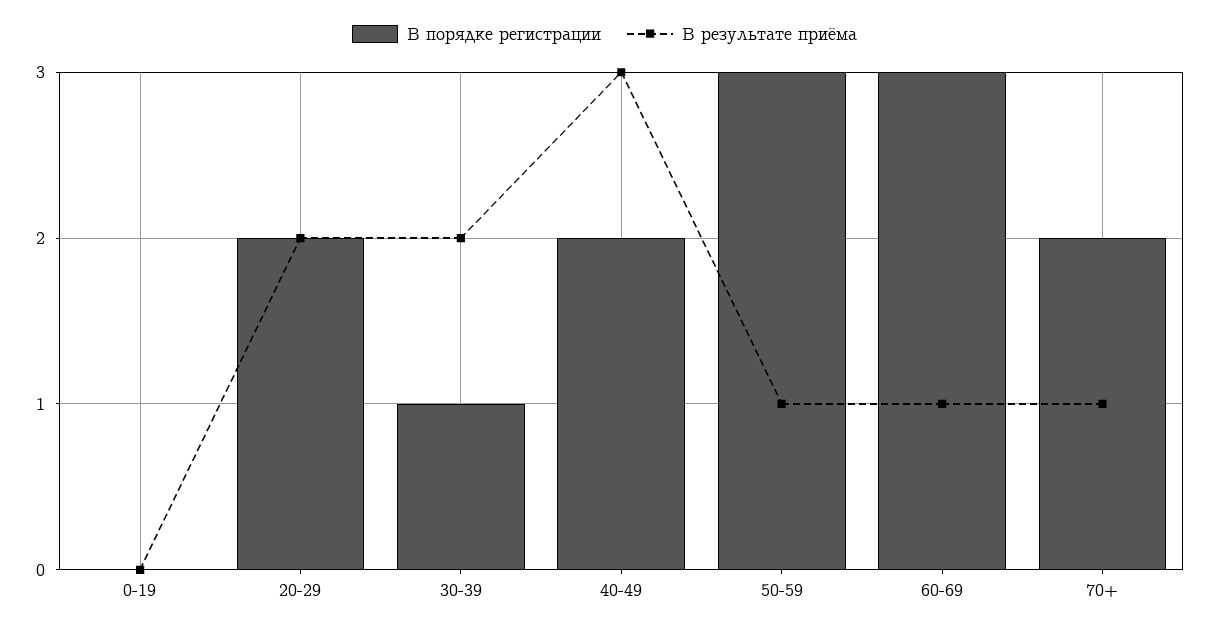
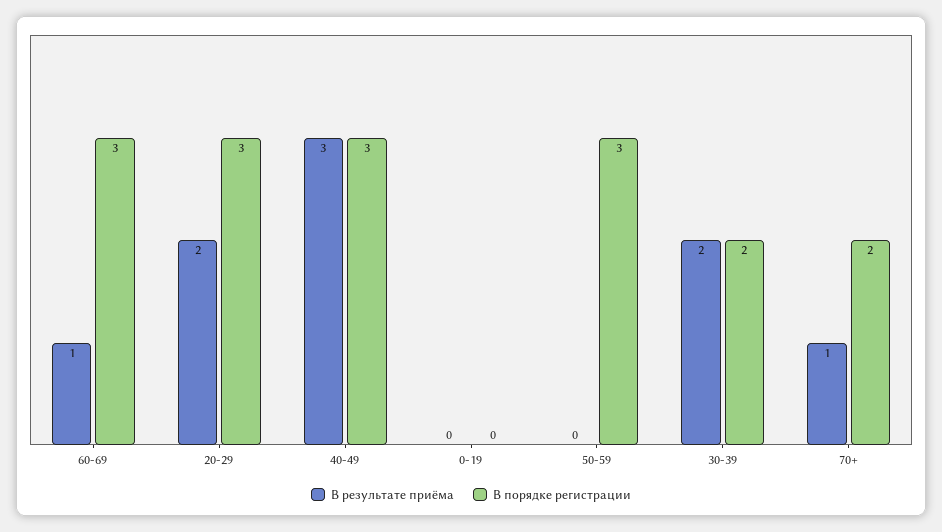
  {
    "В порядке регистрации": {
      "0-19": 0,
-     "20-29": 2,
+     "20-29": 3,
-     "30-39": 1,
+     "30-39": 2,
-     "40-49": 2,
+     "40-49": 3,
      "50-59": 3,
      "60-69": 3,
      "70+": 2
    },
    "В результате приёма": {
      "0-19": 0,
      "20-29": 2,
      "30-39": 2,
      "40-49": 3,
-     "50-59": 1,
+     "50-59": 0,
      "60-69": 1,
      "70+": 1
    }
  }

